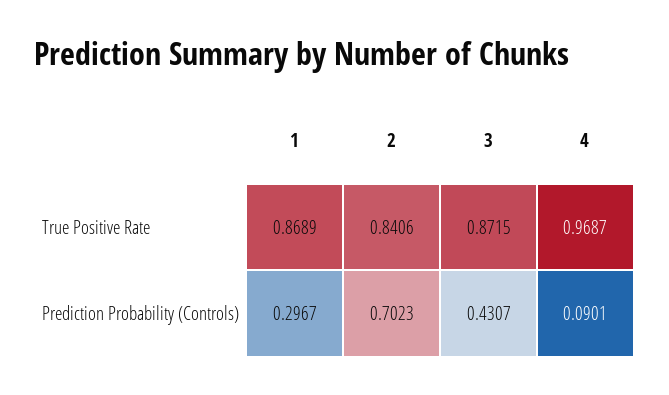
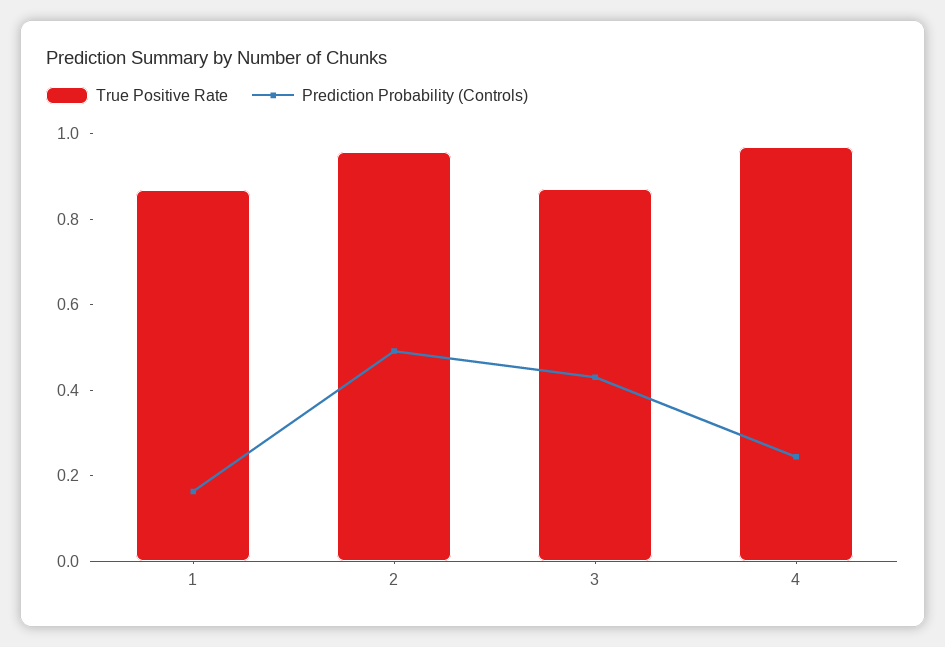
  {
    "True Positive Rate": {
      "1": 0.8689,
-     "2": 0.8406,
+     "2": 0.95,
      "3": 0.8715,
      "4": 0.9687
    },
    "Prediction Probability (Controls)": {
-     "1": 0.2967,
+     "1": 0.15,
-     "2": 0.7023,
+     "2": 0.5,
      "3": 0.4307,
-     "4": 0.0901
+     "4": 0.25
    }
  }

